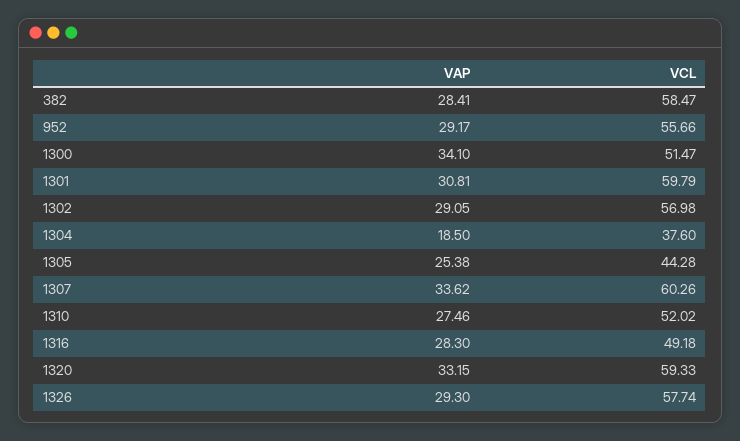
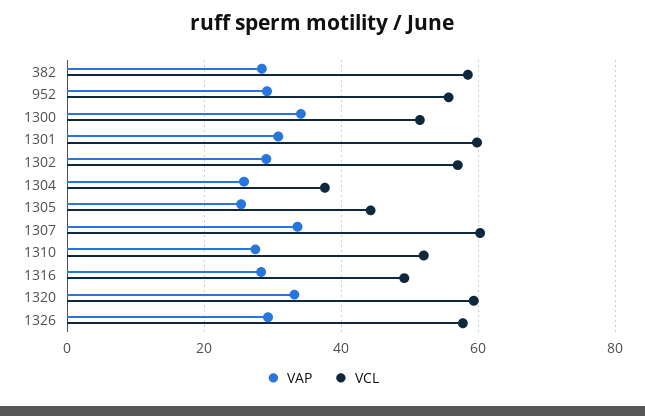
  {
    "VAP": {
      "382": 28.41,
      "952": 29.17,
      "1300": 34.1,
      "1301": 30.81,
      "1302": 29.05,
-     "1304": 18.5,
+     "1304": 26,
      "1305": 25.38,
      "1307": 33.62,
      "1310": 27.46,
      "1316": 28.3,
      "1320": 33.15,
      "1326": 29.3
    },
    "VCL": {
      "382": 58.47,
      "952": 55.66,
      "1300": 51.47,
      "1301": 59.79,
      "1302": 56.98,
      "1304": 37.6,
      "1305": 44.28,
      "1307": 60.26,
      "1310": 52.02,
      "1316": 49.18,
      "1320": 59.33,
      "1326": 57.74
    }
  }

